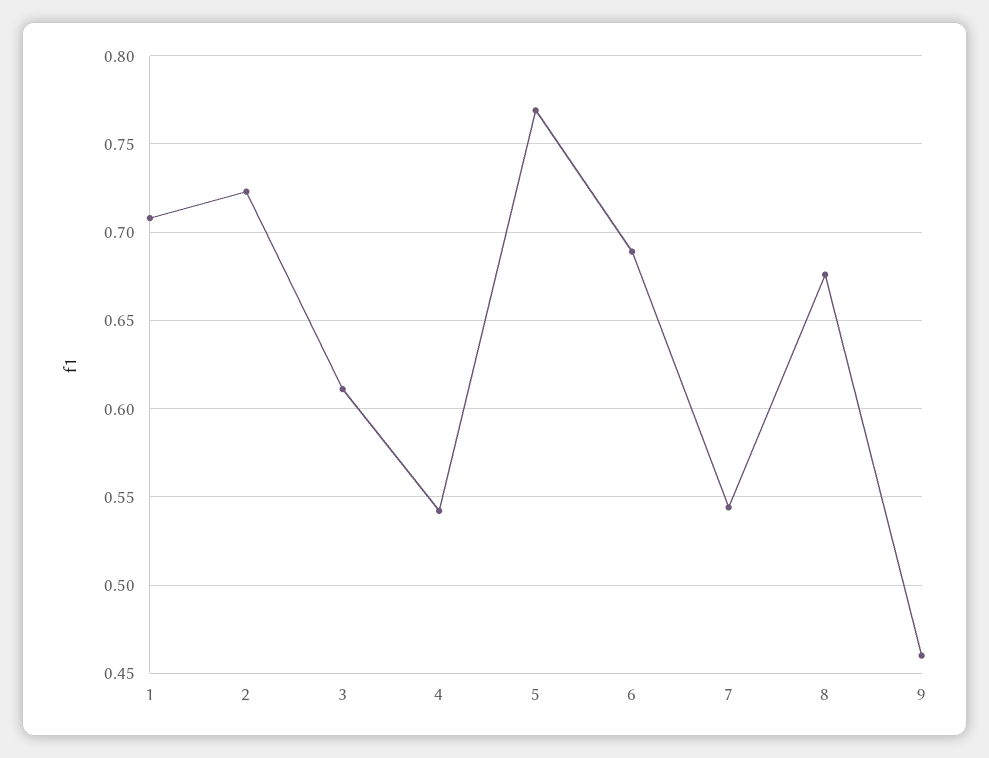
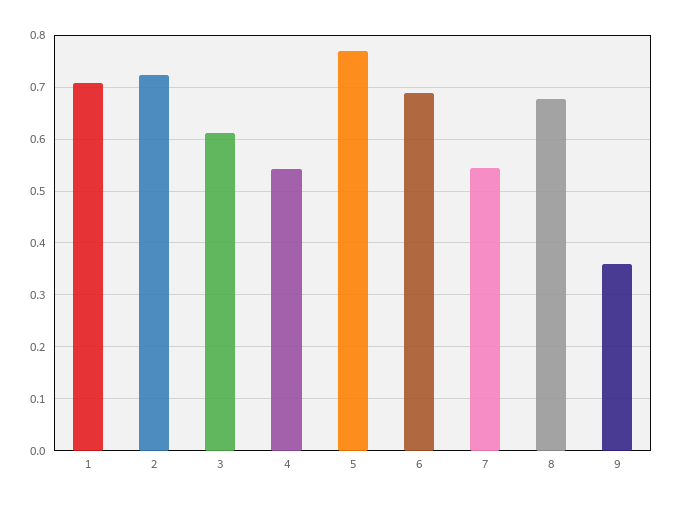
  {
    "1": 0.71,
    "2": 0.725,
    "3": 0.61,
    "4": 0.54,
    "5": 0.77,
    "6": 0.69,
    "7": 0.545,
    "8": 0.675,
-   "9": 0.46
+   "9": 0.36
  }

